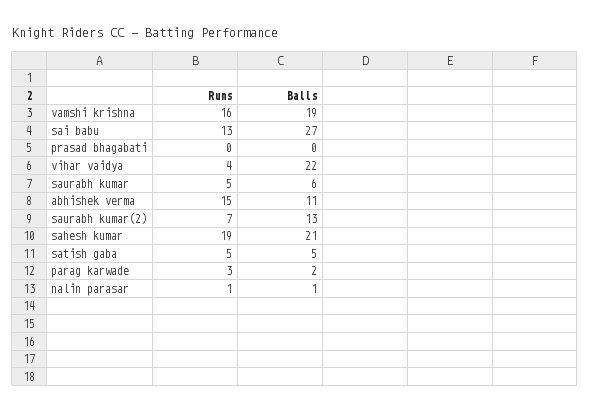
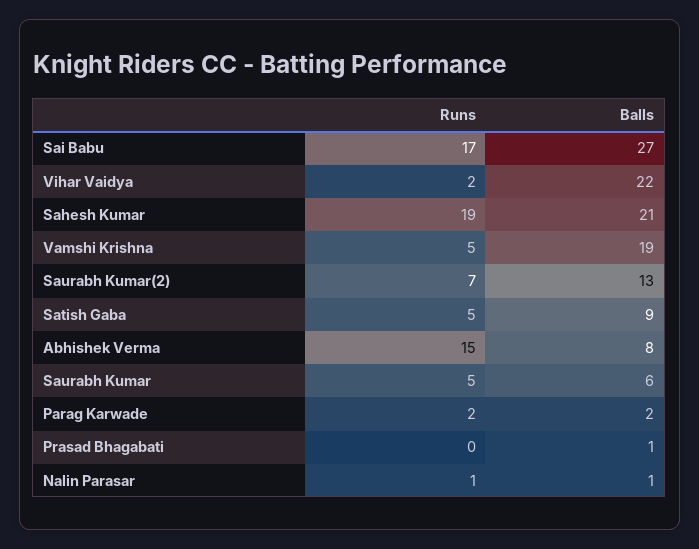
  {
    "Runs": {
-     "vamshi krishna": 16,
+     "vamshi krishna": 5,
-     "sai babu": 13,
+     "sai babu": 17,
      "prasad bhagabati": 0,
-     "vihar vaidya": 4,
+     "vihar vaidya": 2,
      "saurabh kumar": 5,
      "abhishek verma": 15,
      "saurabh kumar(2)": 7,
      "sahesh kumar": 19,
      "satish gaba": 5,
-     "parag karwade": 3,
+     "parag karwade": 2,
      "nalin parasar": 1
    },
    "Balls": {
      "vamshi krishna": 19,
      "sai babu": 27,
-     "prasad bhagabati": 0,
+     "prasad bhagabati": 1,
      "vihar vaidya": 22,
      "saurabh kumar": 6,
-     "abhishek verma": 11,
+     "abhishek verma": 8,
      "saurabh kumar(2)": 13,
      "sahesh kumar": 21,
-     "satish gaba": 5,
+     "satish gaba": 9,
      "parag karwade": 2,
      "nalin parasar": 1
    }
  }

